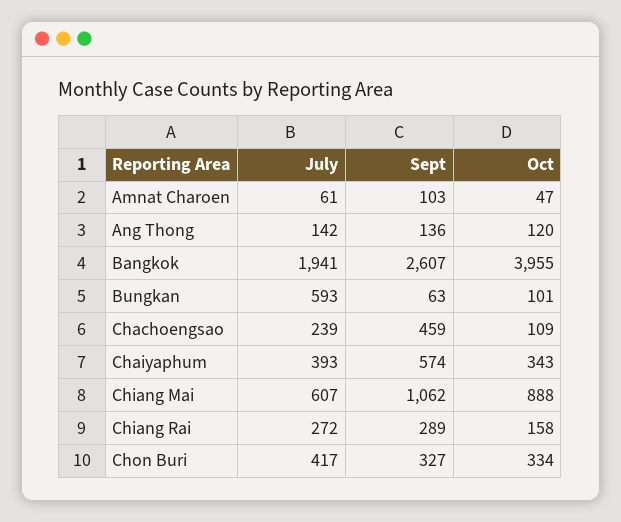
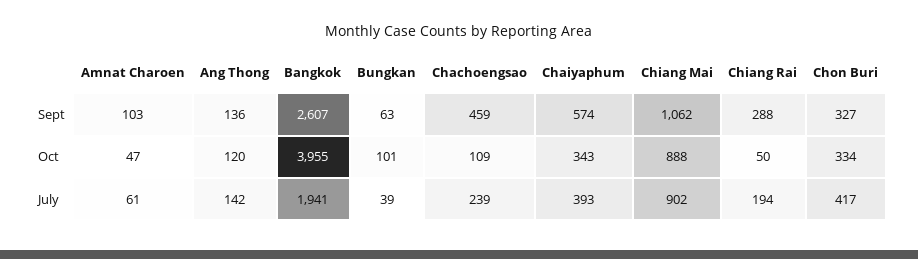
  {
    "July": {
      "Amnat Charoen": 61,
      "Ang Thong": 142,
      "Bangkok": 1941,
-     "Bungkan": 593,
+     "Bungkan": 39,
      "Chachoengsao": 239,
      "Chaiyaphum": 393,
-     "Chiang Mai": 607,
+     "Chiang Mai": 902,
-     "Chiang Rai": 272,
+     "Chiang Rai": 194,
      "Chon Buri": 417
    },
    "Sept": {
      "Amnat Charoen": 103,
      "Ang Thong": 136,
      "Bangkok": 2607,
      "Bungkan": 63,
      "Chachoengsao": 459,
      "Chaiyaphum": 574,
      "Chiang Mai": 1062,
-     "Chiang Rai": 289,
+     "Chiang Rai": 288,
      "Chon Buri": 327
    },
    "Oct": {
      "Amnat Charoen": 47,
      "Ang Thong": 120,
      "Bangkok": 3955,
      "Bungkan": 101,
      "Chachoengsao": 109,
      "Chaiyaphum": 343,
      "Chiang Mai": 888,
-     "Chiang Rai": 158,
+     "Chiang Rai": 50,
      "Chon Buri": 334
    }
  }

